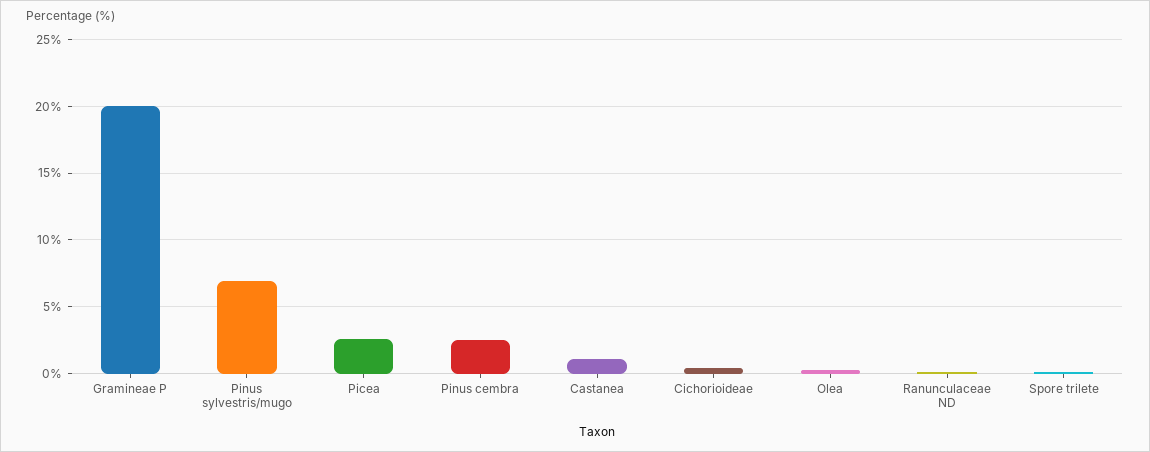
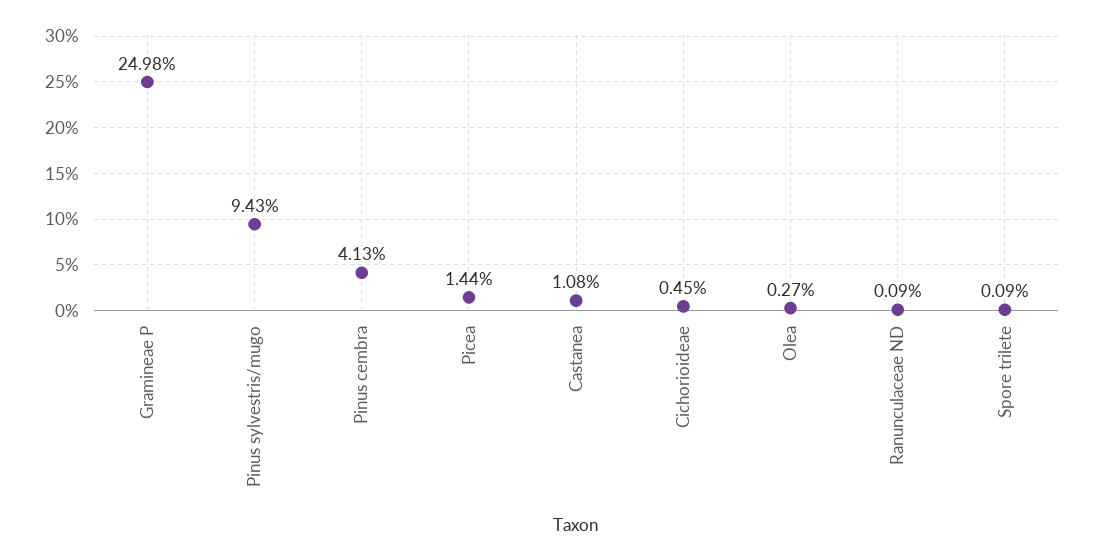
  {
-   "Gramineae P": 20,
+   "Gramineae P": 24.98,
-   "Pinus sylvestris/mugo": 7,
+   "Pinus sylvestris/mugo": 9.43,
-   "Picea": 2.5,
+   "Picea": 1.44,
-   "Pinus cembra": 2.5,
+   "Pinus cembra": 4.13,
    "Castanea": 1.08,
    "Cichorioideae": 0.45,
    "Olea": 0.27,
    "Ranunculaceae ND": 0.09,
    "Spore trilete": 0.09
  }

